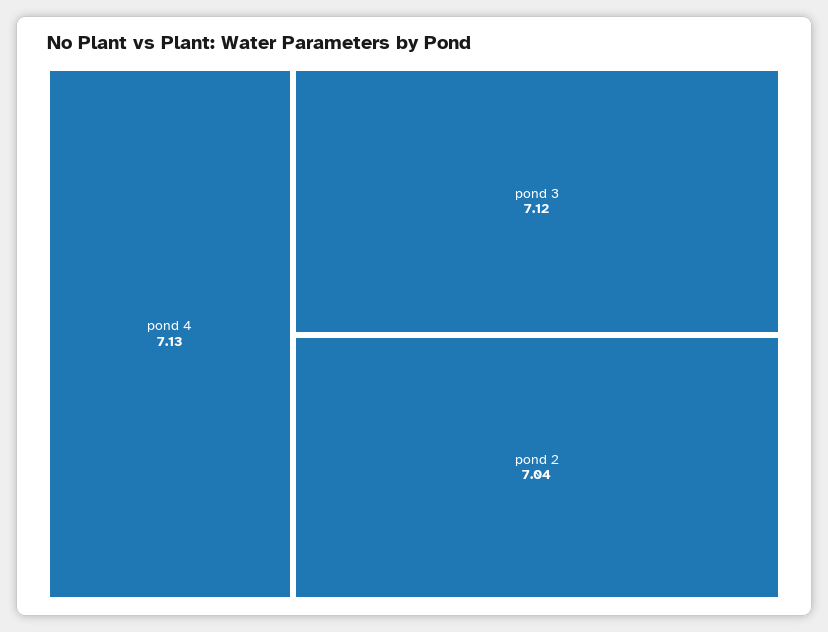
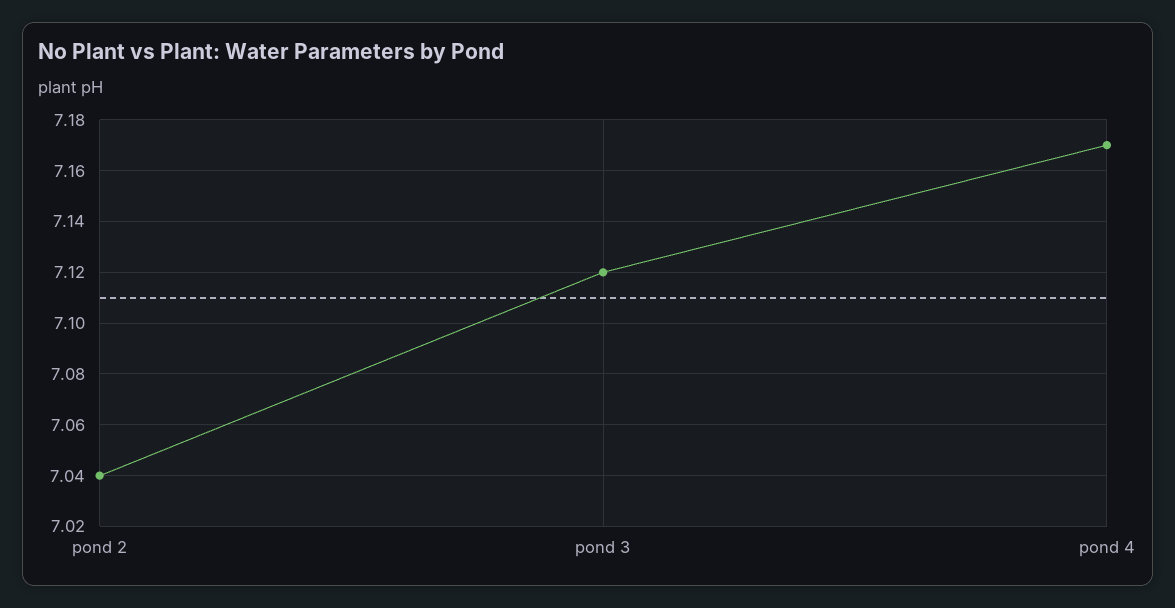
  {
-   "pond 4": 7.13,
+   "pond 4": 7.17,
    "pond 3": 7.12,
    "pond 2": 7.04
  }

